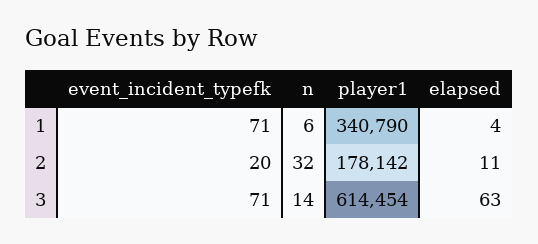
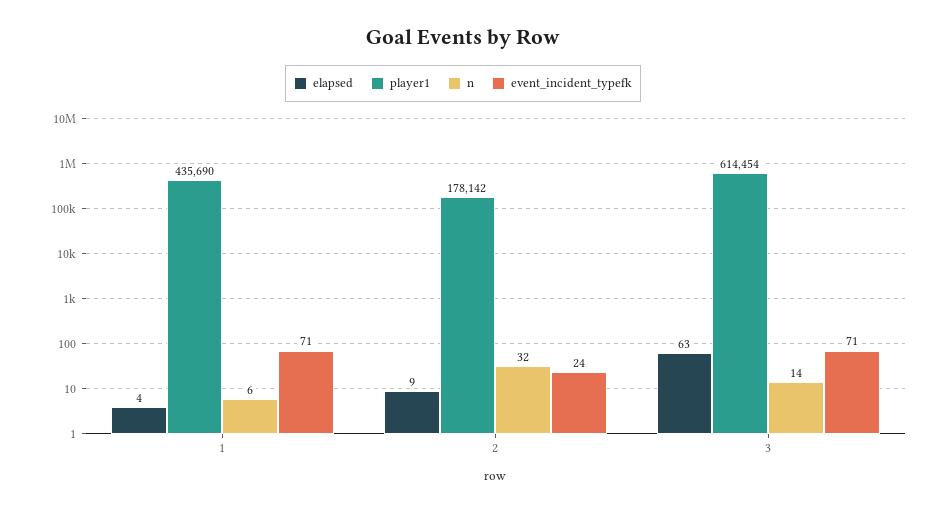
  {
    "event_incident_typefk": {
      "1": 71,
-     "2": 20,
+     "2": 24,
      "3": 71
    },
    "n": {
      "1": 6,
      "2": 32,
      "3": 14
    },
    "player1": {
-     "1": 340790,
+     "1": 435690,
      "2": 178142,
      "3": 614454
    },
    "elapsed": {
      "1": 4,
-     "2": 11,
+     "2": 9,
      "3": 63
    }
  }

